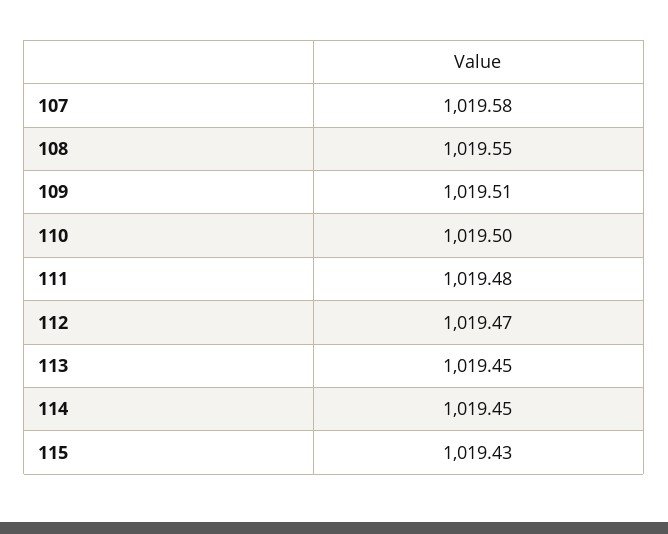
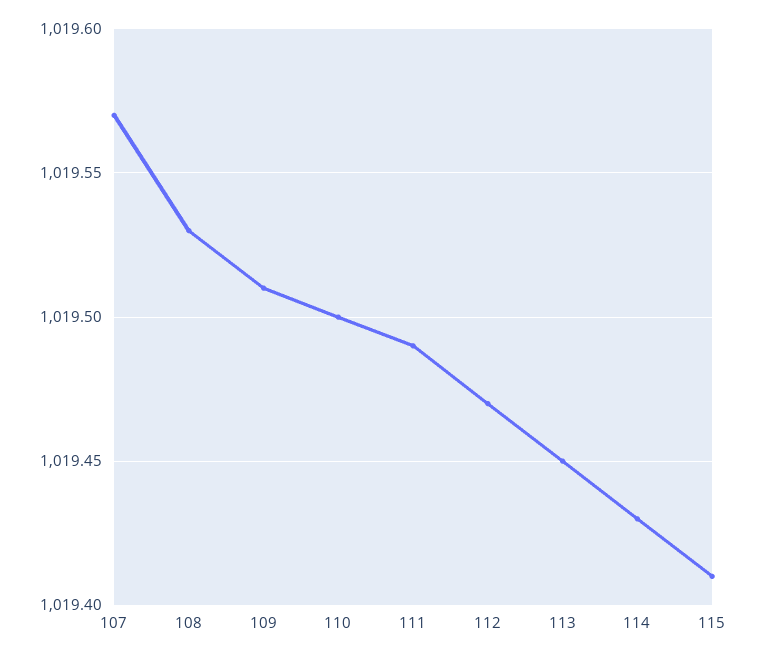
  {
-   "107": 1019.58,
+   "107": 1019.57,
-   "108": 1019.55,
+   "108": 1019.53,
    "109": 1019.51,
    "110": 1019.5,
-   "111": 1019.48,
+   "111": 1019.49,
    "112": 1019.47,
    "113": 1019.45,
-   "114": 1019.45,
+   "114": 1019.43,
-   "115": 1019.43
+   "115": 1019.41
  }

